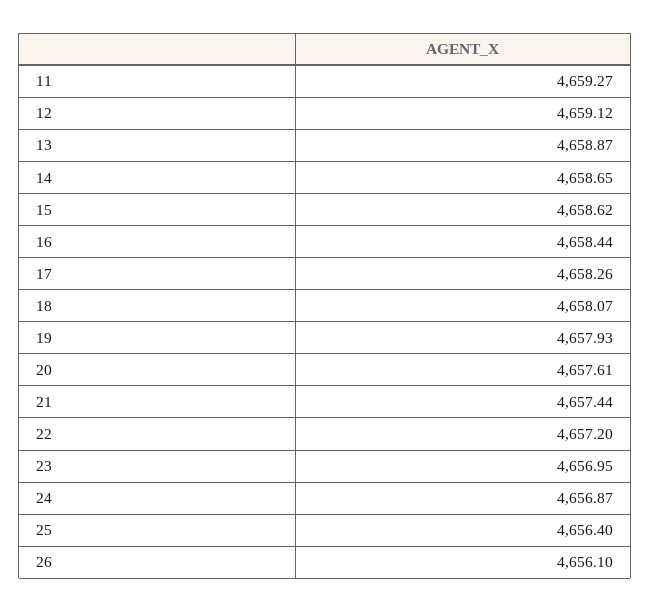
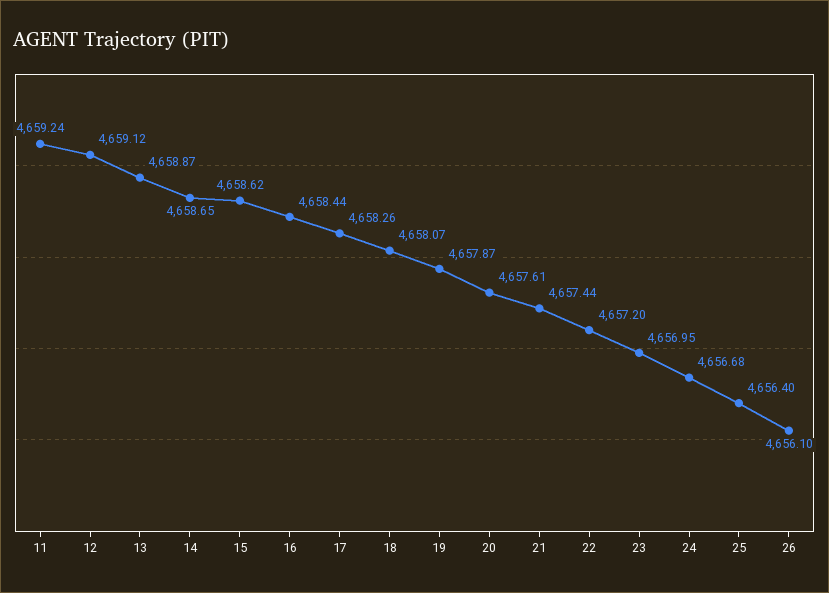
  {
-   "11": 4659.27,
+   "11": 4659.24,
    "12": 4659.12,
    "13": 4658.87,
    "14": 4658.65,
    "15": 4658.62,
    "16": 4658.44,
    "17": 4658.26,
    "18": 4658.07,
-   "19": 4657.93,
+   "19": 4657.87,
    "20": 4657.61,
    "21": 4657.44,
    "22": 4657.2,
    "23": 4656.95,
-   "24": 4656.87,
+   "24": 4656.68,
    "25": 4656.4,
    "26": 4656.1
  }

